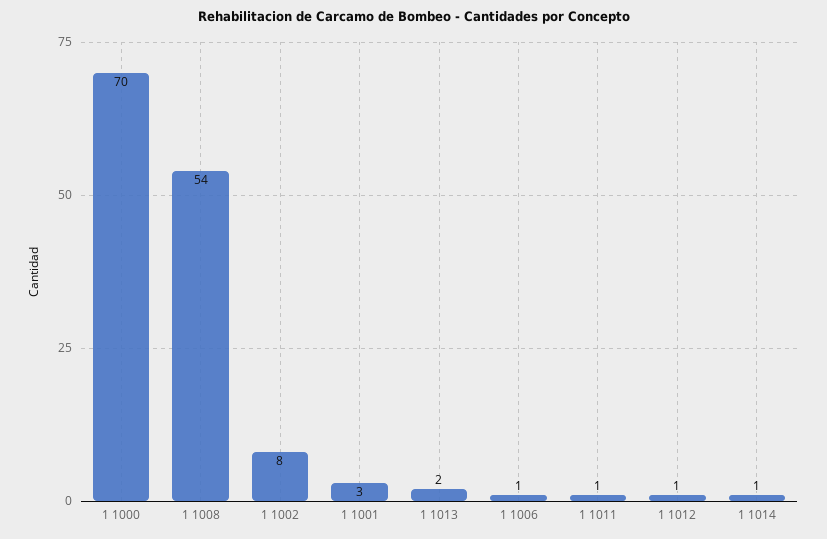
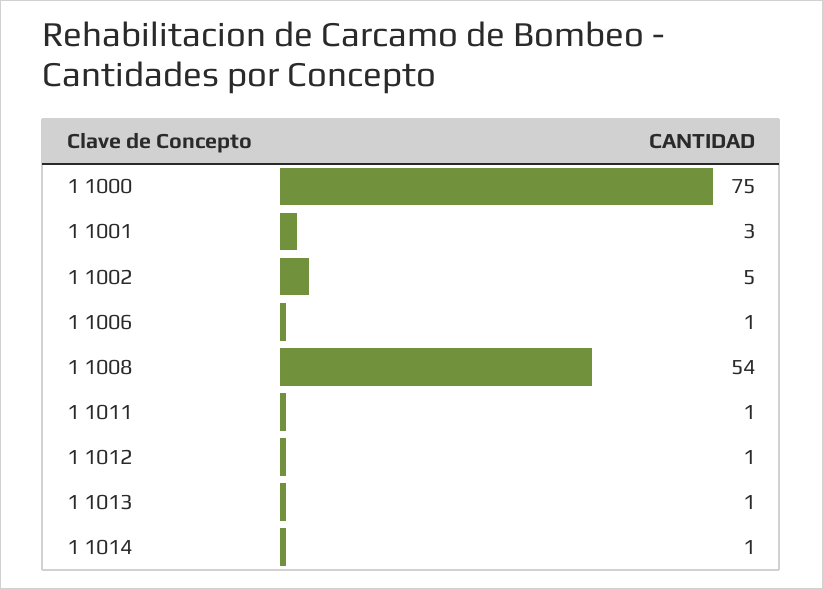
  {
-   "1 1000": 70,
+   "1 1000": 75,
    "1 1008": 54,
-   "1 1002": 8,
+   "1 1002": 5,
    "1 1001": 3,
-   "1 1013": 2,
+   "1 1013": 1,
    "1 1006": 1,
    "1 1011": 1,
    "1 1012": 1,
    "1 1014": 1
  }

